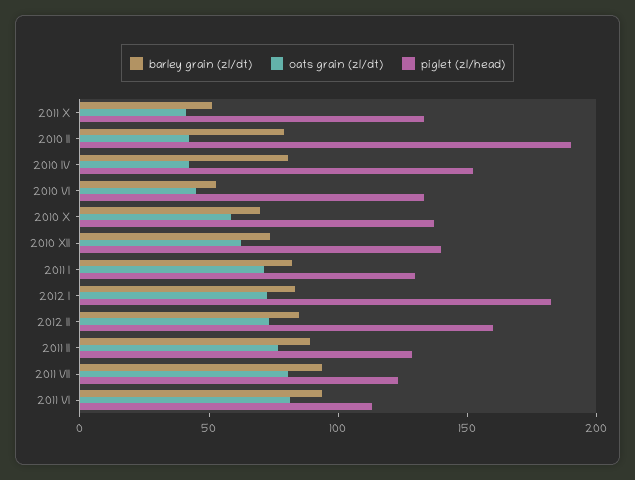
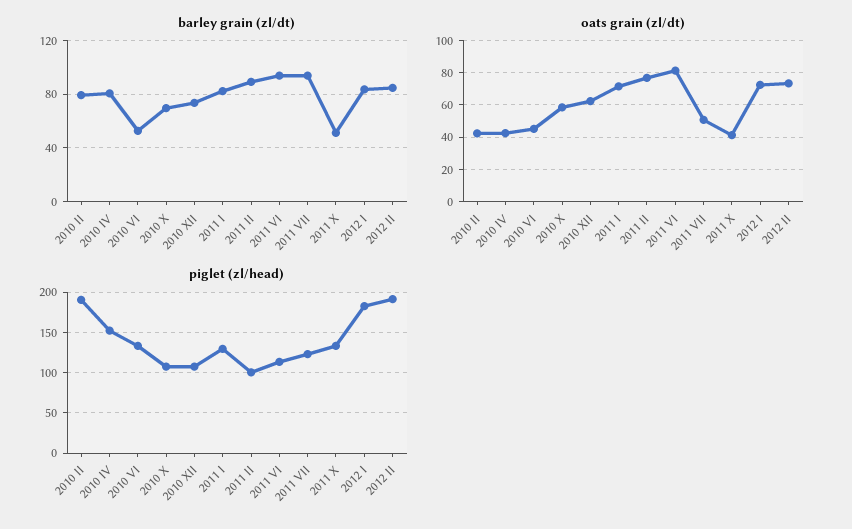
  {
    "barley grain (zl/dt)": {
      "2011 X": 50,
      "2010 II": 80,
      "2010 IV": 80,
      "2010 VI": 55,
      "2010 X": 70,
      "2010 XII": 75,
      "2011 I": 80,
      "2012 I": 85,
      "2012 II": 85,
      "2011 II": 90,
      "2011 VII": 95,
      "2011 VI": 95
    },
    "oats grain (zl/dt)": {
      "2011 X": 40,
      "2010 II": 40,
      "2010 IV": 40,
      "2010 VI": 45,
      "2010 X": 60,
      "2010 XII": 60,
      "2011 I": 70,
      "2012 I": 70,
      "2012 II": 75,
      "2011 II": 75,
-     "2011 VII": 80,
+     "2011 VII": 50,
      "2011 VI": 80
    },
    "piglet (zl/head)": {
      "2011 X": 130,
      "2010 II": 190,
      "2010 IV": 150,
      "2010 VI": 130,
-     "2010 X": 140,
+     "2010 X": 110,
-     "2010 XII": 140,
+     "2010 XII": 110,
      "2011 I": 130,
      "2012 I": 180,
-     "2012 II": 160,
+     "2012 II": 190,
-     "2011 II": 130,
+     "2011 II": 100,
      "2011 VII": 120,
      "2011 VI": 110
    }
  }

